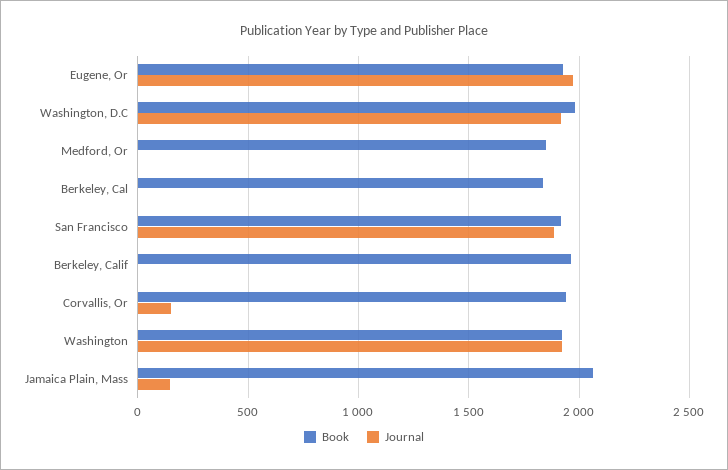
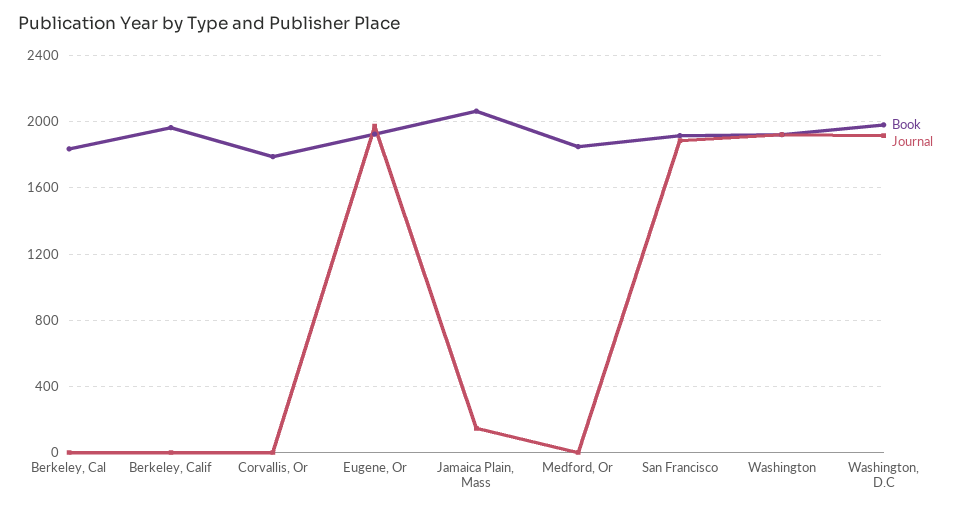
  {
    "Book": {
      "Eugene, Or": 1950,
      "Washington, D.C": 2000,
      "Medford, Or": 1850,
      "Berkeley, Cal": 1850,
      "San Francisco": 1900,
      "Berkeley, Calif": 1950,
-     "Corvallis, Or": 1950,
+     "Corvallis, Or": 1800,
      "Washington": 1900,
      "Jamaica Plain, Mass": 2050
    },
    "Journal": {
      "Eugene, Or": 1950,
      "Washington, D.C": 1900,
      "Medford, Or": 0,
      "Berkeley, Cal": 0,
      "San Francisco": 1900,
      "Berkeley, Calif": 0,
-     "Corvallis, Or": 150,
+     "Corvallis, Or": 0,
      "Washington": 1900,
      "Jamaica Plain, Mass": 150
    }
  }

